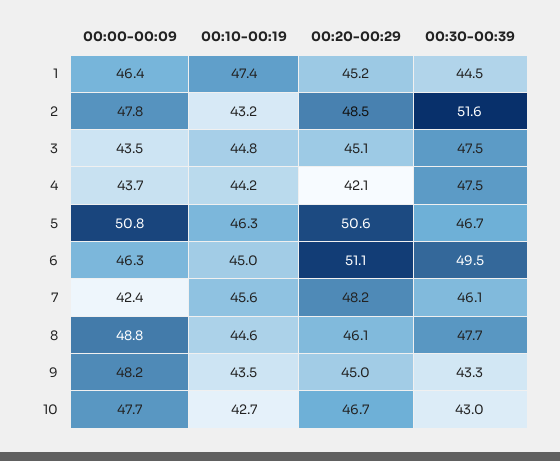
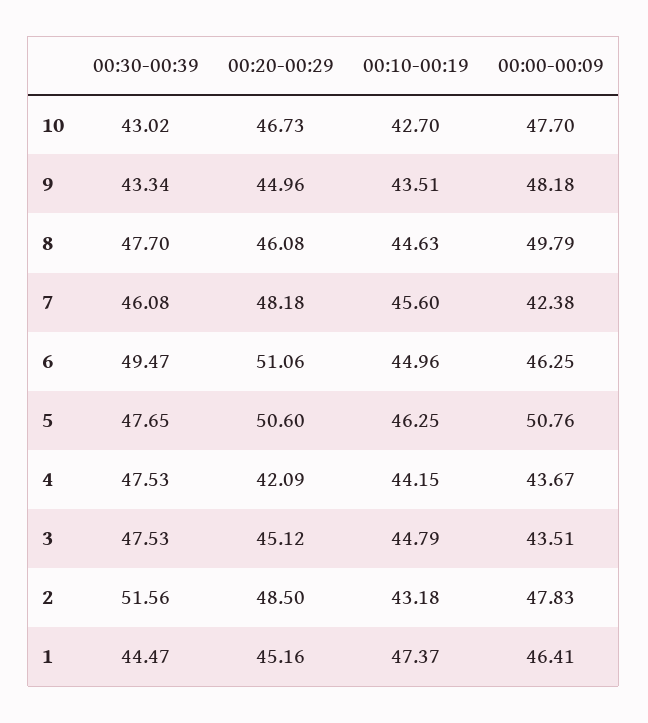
  {
    "00:00-00:09": {
      "1": 46.41,
      "2": 47.83,
      "3": 43.51,
      "4": 43.67,
      "5": 50.76,
      "6": 46.25,
      "7": 42.38,
-     "8": 48.8,
+     "8": 49.79,
      "9": 48.18,
      "10": 47.7
    },
    "00:10-00:19": {
      "1": 47.37,
      "2": 43.18,
      "3": 44.79,
      "4": 44.15,
      "5": 46.25,
      "6": 44.96,
      "7": 45.6,
      "8": 44.63,
      "9": 43.51,
      "10": 42.7
    },
    "00:20-00:29": {
      "1": 45.16,
      "2": 48.5,
      "3": 45.12,
      "4": 42.09,
      "5": 50.6,
      "6": 51.06,
      "7": 48.18,
      "8": 46.08,
      "9": 44.96,
      "10": 46.73
    },
    "00:30-00:39": {
      "1": 44.47,
      "2": 51.56,
      "3": 47.53,
      "4": 47.53,
-     "5": 46.7,
+     "5": 47.65,
      "6": 49.47,
      "7": 46.08,
      "8": 47.7,
      "9": 43.34,
      "10": 43.02
    }
  }

